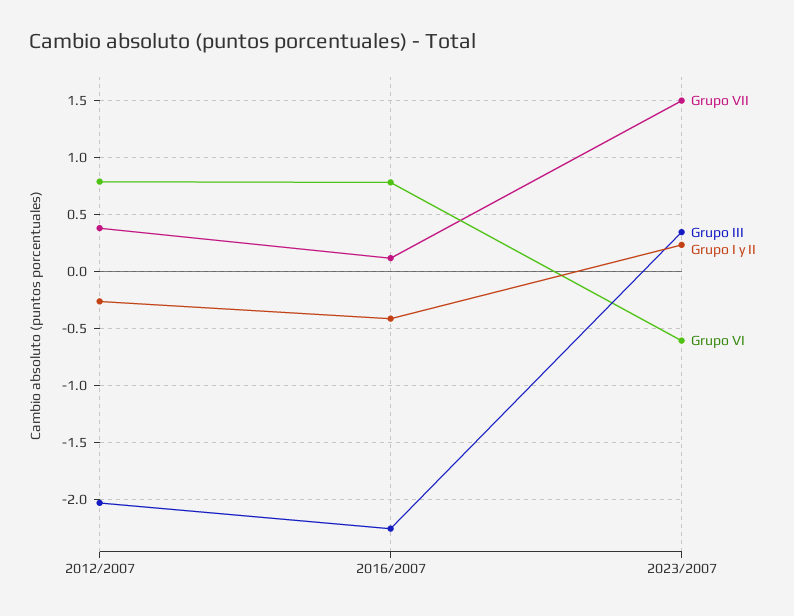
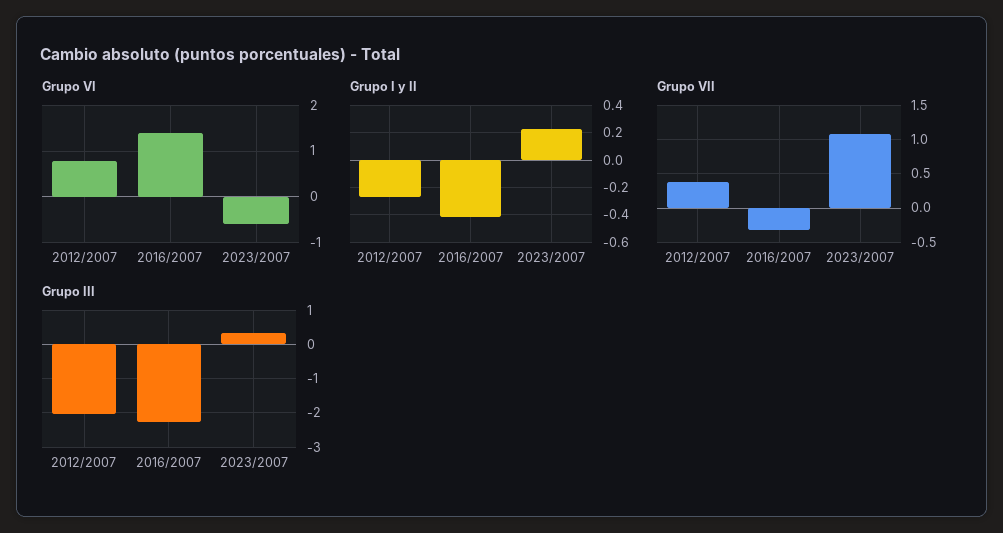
  {
    "Grupo VII": {
      "2012/2007": 0.4,
-     "2016/2007": 0.1,
+     "2016/2007": -0.3,
-     "2023/2007": 1.5
+     "2023/2007": 1.1
    },
    "Grupo III": {
      "2012/2007": -2,
      "2016/2007": -2.3,
      "2023/2007": 0.3
    },
    "Grupo I y II": {
      "2012/2007": -0.25,
      "2016/2007": -0.4,
      "2023/2007": 0.25
    },
    "Grupo VI": {
      "2012/2007": 0.8,
-     "2016/2007": 0.8,
+     "2016/2007": 1.4,
      "2023/2007": -0.6
    }
  }

